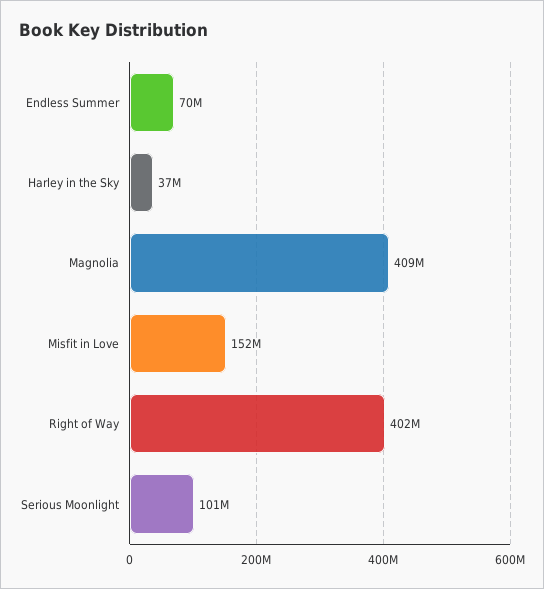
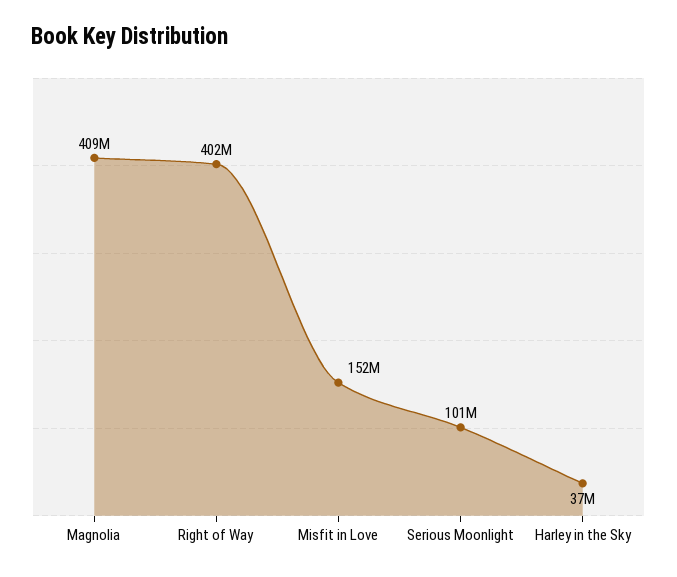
  {
-   "Endless Summer": 70000000,
    "Harley in the Sky": 37000000,
    "Magnolia": 409000000,
    "Misfit in Love": 152000000,
    "Right of Way": 402000000,
    "Serious Moonlight": 101000000
  }

